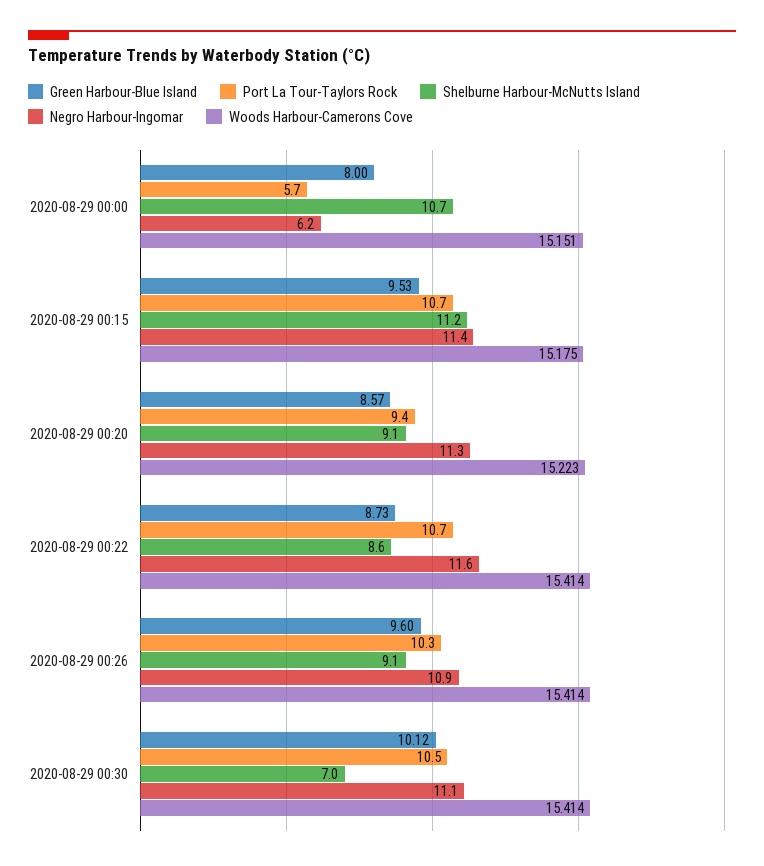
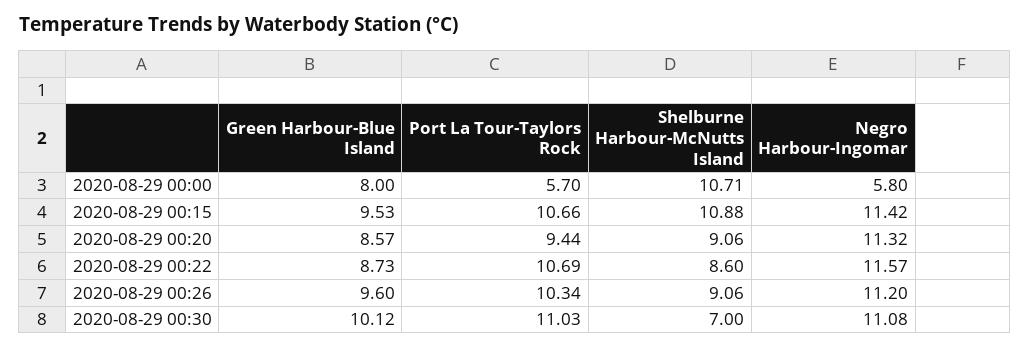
  {
    "Green Harbour-Blue Island": {
      "2020-08-29 00:00": 8,
      "2020-08-29 00:15": 9.53,
      "2020-08-29 00:20": 8.57,
      "2020-08-29 00:22": 8.73,
      "2020-08-29 00:26": 9.6,
      "2020-08-29 00:30": 10.12
    },
    "Port La Tour-Taylors Rock": {
      "2020-08-29 00:00": 5.7,
      "2020-08-29 00:15": 10.66,
      "2020-08-29 00:20": 9.44,
      "2020-08-29 00:22": 10.69,
      "2020-08-29 00:26": 10.34,
-     "2020-08-29 00:30": 10.5
+     "2020-08-29 00:30": 11.03
    },
    "Shelburne Harbour-McNutts Island": {
      "2020-08-29 00:00": 10.71,
-     "2020-08-29 00:15": 11.2,
+     "2020-08-29 00:15": 10.88,
      "2020-08-29 00:20": 9.06,
      "2020-08-29 00:22": 8.6,
      "2020-08-29 00:26": 9.06,
      "2020-08-29 00:30": 7
    },
    "Negro Harbour-Ingomar": {
-     "2020-08-29 00:00": 6.2,
+     "2020-08-29 00:00": 5.8,
      "2020-08-29 00:15": 11.42,
      "2020-08-29 00:20": 11.32,
      "2020-08-29 00:22": 11.57,
-     "2020-08-29 00:26": 10.9,
+     "2020-08-29 00:26": 11.2,
      "2020-08-29 00:30": 11.08
-   },
+   }
-   "Woods Harbour-Camerons Cove": {
-     "2020-08-29 00:00": 15.151,
-     "2020-08-29 00:15": 15.175,
-     "2020-08-29 00:20": 15.223,
-     "2020-08-29 00:22": 15.414,
-     "2020-08-29 00:26": 15.414,
-     "2020-08-29 00:30": 15.414
-   }
  }

